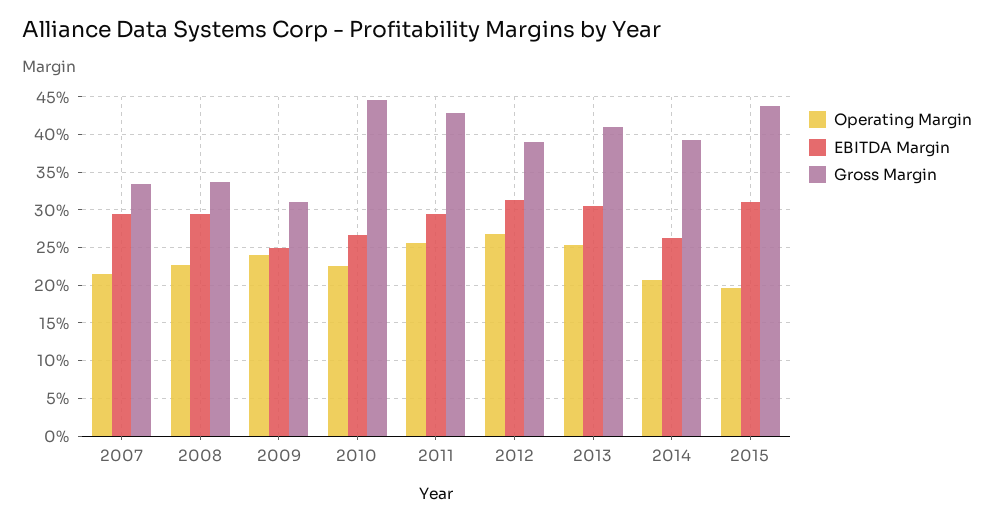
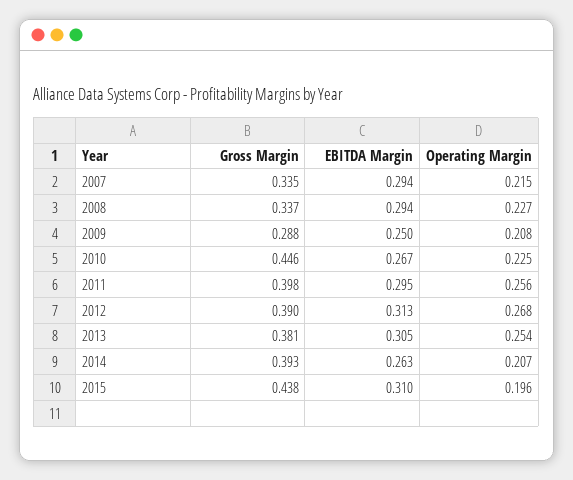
  {
    "Operating Margin": {
      "2007": 0.215,
      "2008": 0.227,
-     "2009": 0.24,
+     "2009": 0.208,
      "2010": 0.225,
      "2011": 0.256,
      "2012": 0.268,
      "2013": 0.254,
      "2014": 0.207,
      "2015": 0.196
    },
    "EBITDA Margin": {
      "2007": 0.294,
      "2008": 0.294,
      "2009": 0.25,
      "2010": 0.267,
      "2011": 0.295,
      "2012": 0.313,
      "2013": 0.305,
      "2014": 0.263,
      "2015": 0.31
    },
    "Gross Margin": {
      "2007": 0.335,
      "2008": 0.337,
-     "2009": 0.31,
+     "2009": 0.288,
      "2010": 0.446,
-     "2011": 0.43,
+     "2011": 0.398,
      "2012": 0.39,
-     "2013": 0.41,
+     "2013": 0.381,
      "2014": 0.393,
      "2015": 0.438
    }
  }

